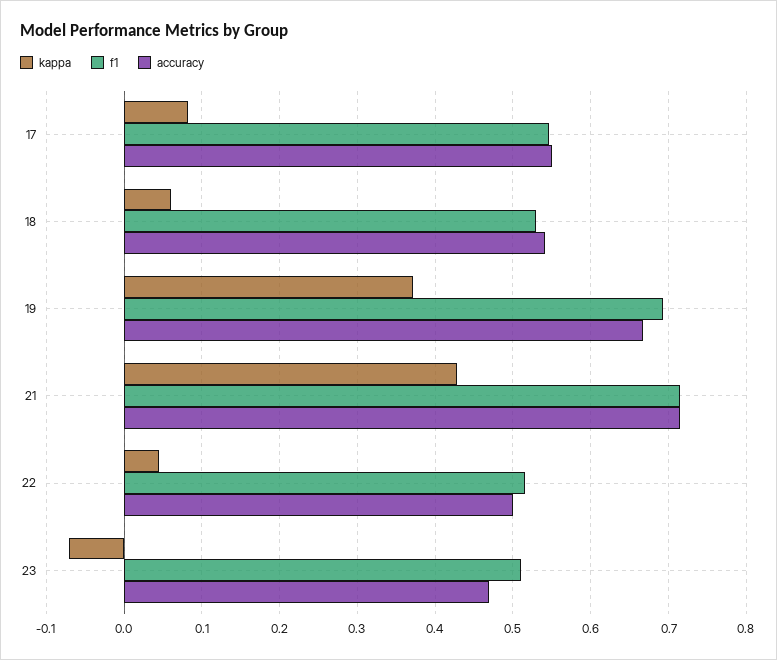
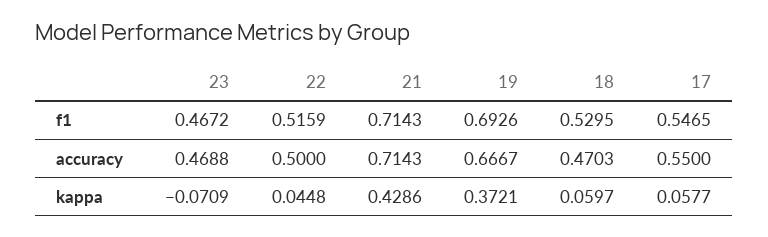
  {
    "kappa": {
-     "17": 0.08,
+     "17": 0.0577,
      "18": 0.0597,
      "19": 0.3721,
      "21": 0.4286,
      "22": 0.0448,
      "23": -0.0709
    },
    "f1": {
      "17": 0.5465,
      "18": 0.5295,
      "19": 0.6926,
      "21": 0.7143,
      "22": 0.5159,
-     "23": 0.51
+     "23": 0.4672
    },
    "accuracy": {
      "17": 0.55,
-     "18": 0.54,
+     "18": 0.4703,
      "19": 0.6667,
      "21": 0.7143,
      "22": 0.5,
      "23": 0.4688
    }
  }

